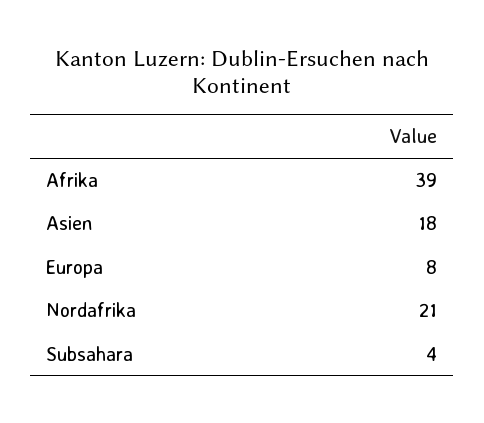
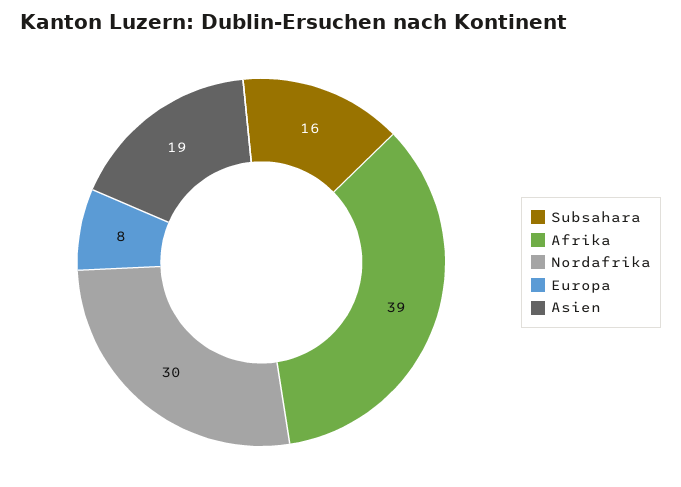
  {
    "Afrika": 39,
-   "Asien": 18,
+   "Asien": 19,
    "Europa": 8,
-   "Nordafrika": 21,
+   "Nordafrika": 30,
-   "Subsahara": 4
+   "Subsahara": 16
  }

